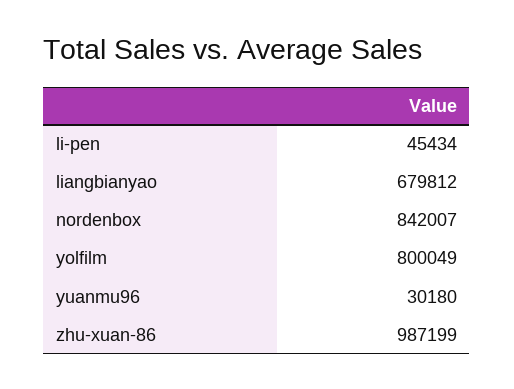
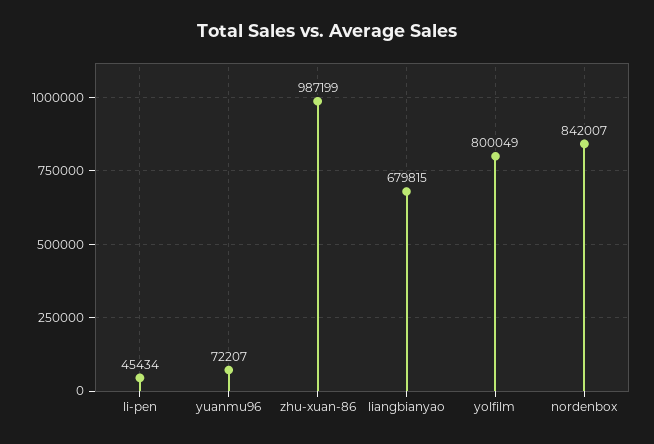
  {
    "li-pen": 45434,
-   "liangbianyao": 679812,
+   "liangbianyao": 679815,
    "nordenbox": 842007,
    "yolfilm": 800049,
-   "yuanmu96": 30180,
+   "yuanmu96": 72207,
    "zhu-xuan-86": 987199
  }

